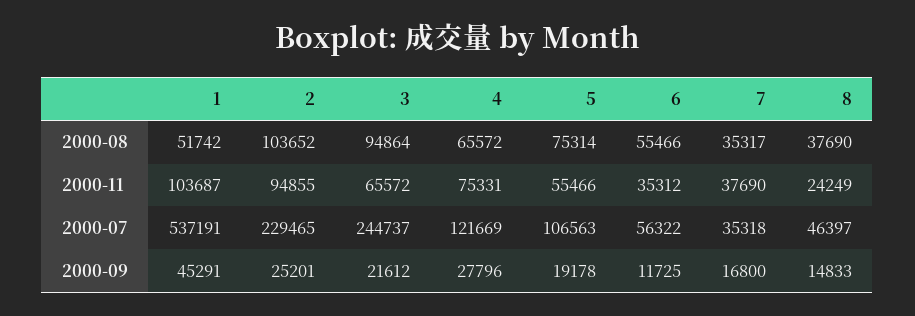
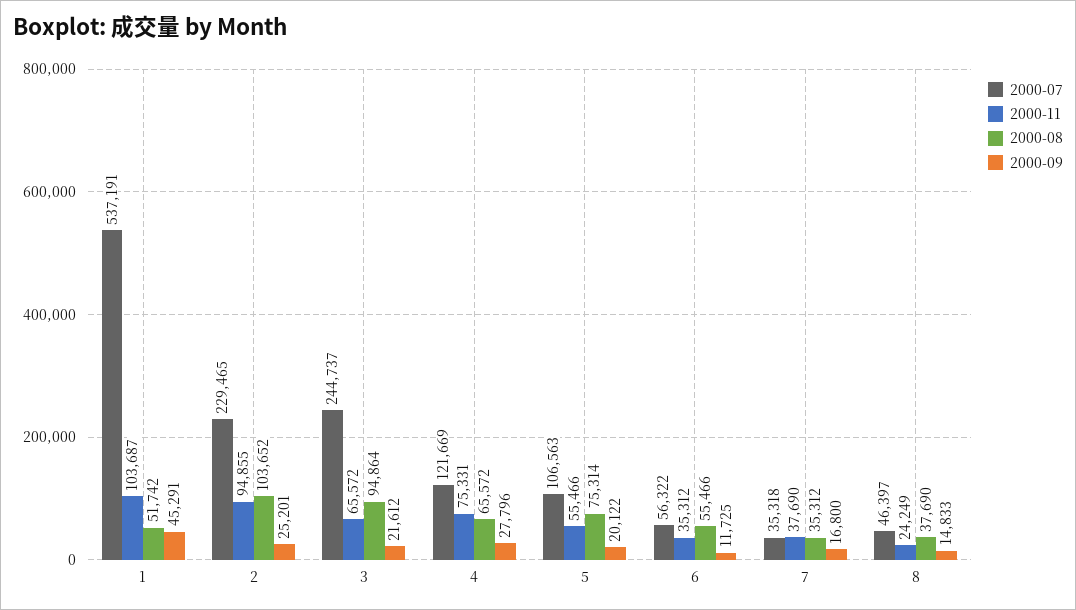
  {
    "2000-08": {
      "1": 51742,
      "2": 103652,
      "3": 94864,
      "4": 65572,
      "5": 75314,
      "6": 55466,
-     "7": 35317,
+     "7": 35312,
      "8": 37690
    },
    "2000-11": {
      "1": 103687,
      "2": 94855,
      "3": 65572,
      "4": 75331,
      "5": 55466,
      "6": 35312,
      "7": 37690,
      "8": 24249
    },
    "2000-07": {
      "1": 537191,
      "2": 229465,
      "3": 244737,
      "4": 121669,
      "5": 106563,
      "6": 56322,
      "7": 35318,
      "8": 46397
    },
    "2000-09": {
      "1": 45291,
      "2": 25201,
      "3": 21612,
      "4": 27796,
-     "5": 19178,
+     "5": 20122,
      "6": 11725,
      "7": 16800,
      "8": 14833
    }
  }

